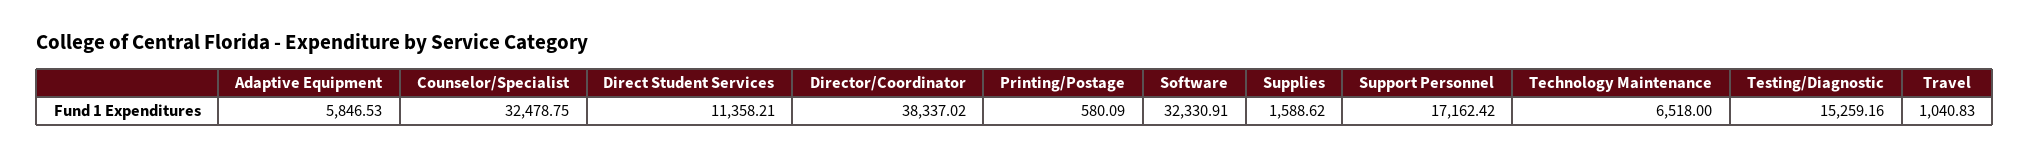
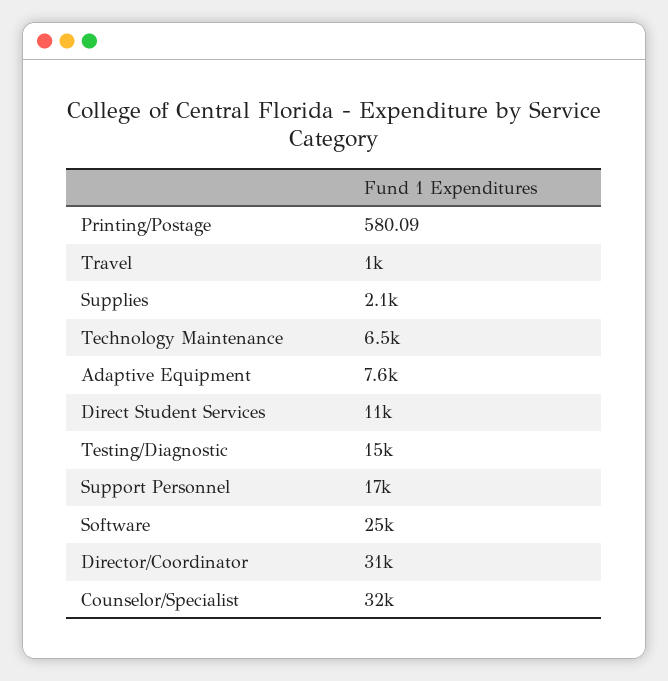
  {
-   "Adaptive Equipment": 5846.53,
+   "Adaptive Equipment": 7600,
    "Counselor/Specialist": 32478.75,
    "Direct Student Services": 11358.21,
-   "Director/Coordinator": 38337.02,
+   "Director/Coordinator": 31000,
    "Printing/Postage": 580.09,
-   "Software": 32330.91,
+   "Software": 25000,
-   "Supplies": 1588.62,
+   "Supplies": 2100,
    "Support Personnel": 17162.42,
    "Technology Maintenance": 6518,
    "Testing/Diagnostic": 15259.16,
    "Travel": 1040.83
  }

